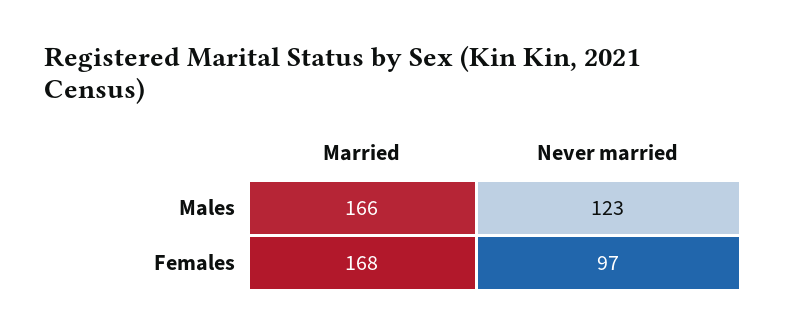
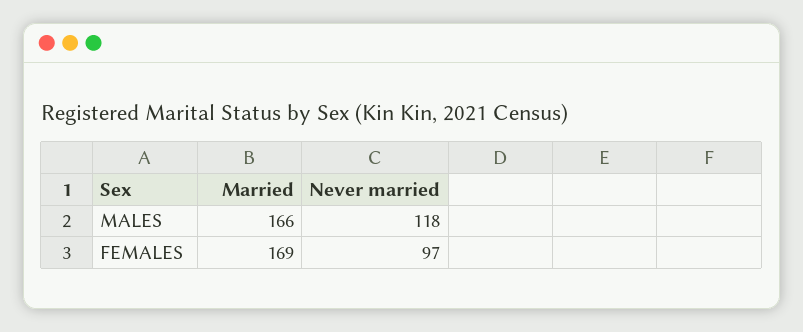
  {
    "Married": {
      "Males": 166,
-     "Females": 168
+     "Females": 169
    },
    "Never married": {
-     "Males": 123,
+     "Males": 118,
      "Females": 97
    }
  }

